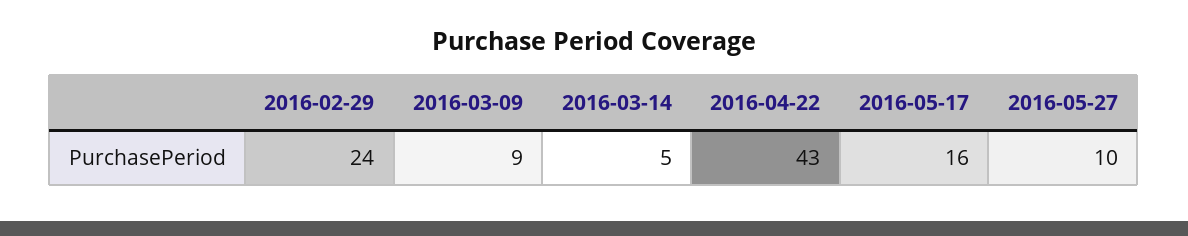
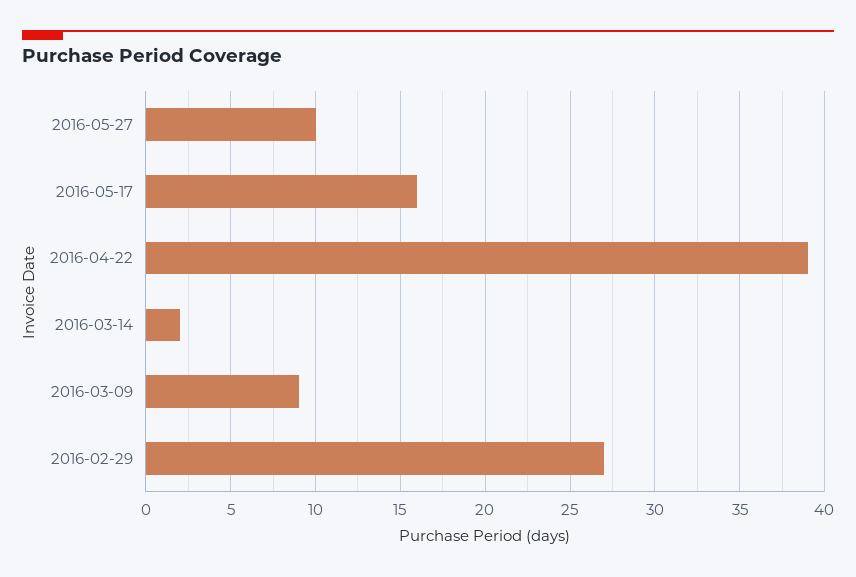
  {
-   "2016-02-29": 24,
+   "2016-02-29": 27,
    "2016-03-09": 9,
-   "2016-03-14": 5,
+   "2016-03-14": 2,
-   "2016-04-22": 43,
+   "2016-04-22": 39,
    "2016-05-17": 16,
    "2016-05-27": 10
  }

